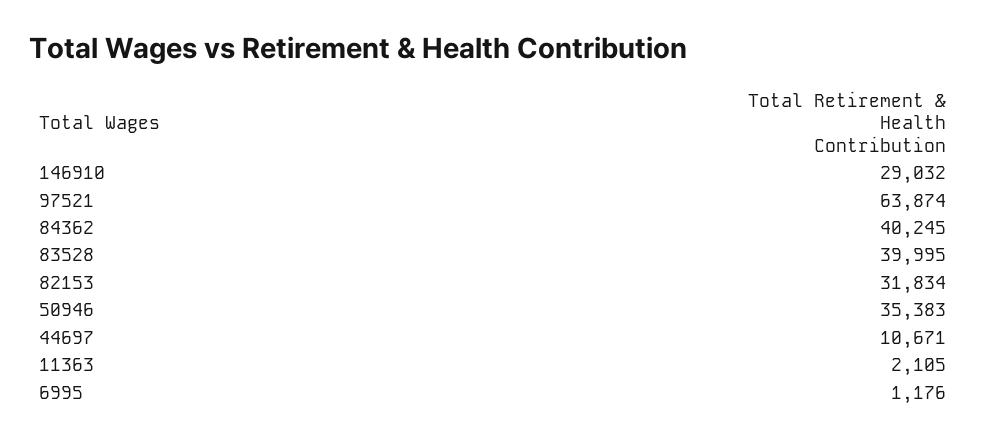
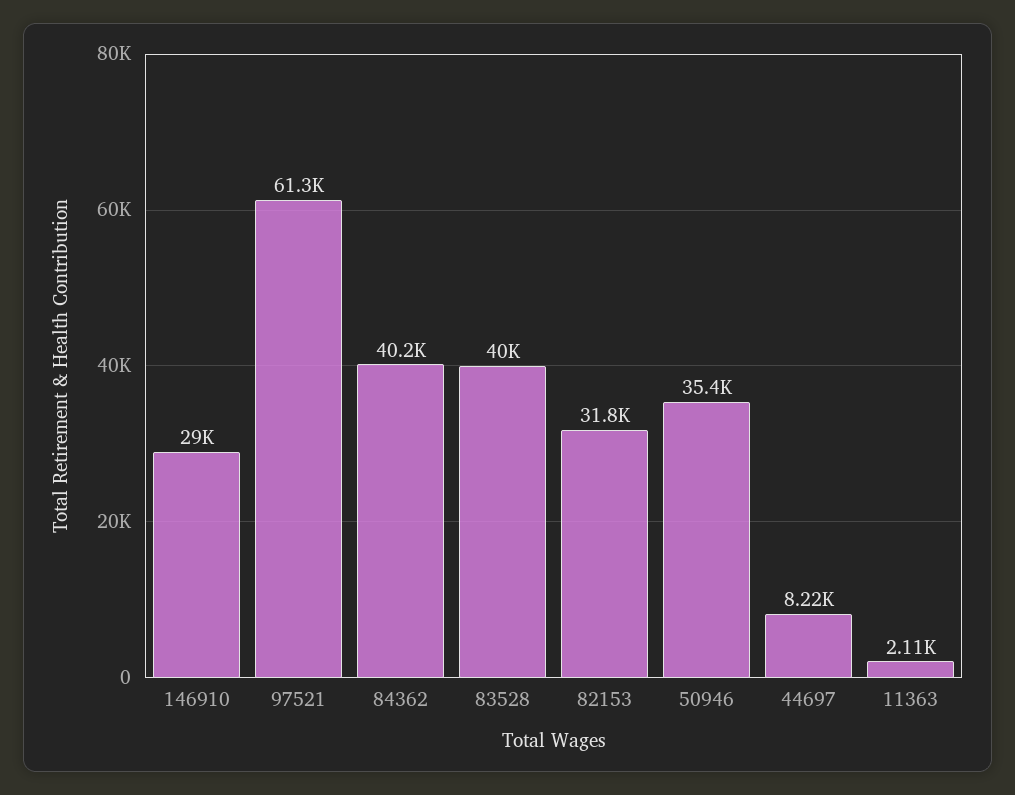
  {
    "146910": 29032,
-   "97521": 63874,
+   "97521": 61300,
    "84362": 40245,
    "83528": 39995,
    "82153": 31834,
    "50946": 35383,
-   "44697": 10671,
+   "44697": 8220,
-   "11363": 2105,
+   "11363": 2105
-   "6995": 1176
  }

